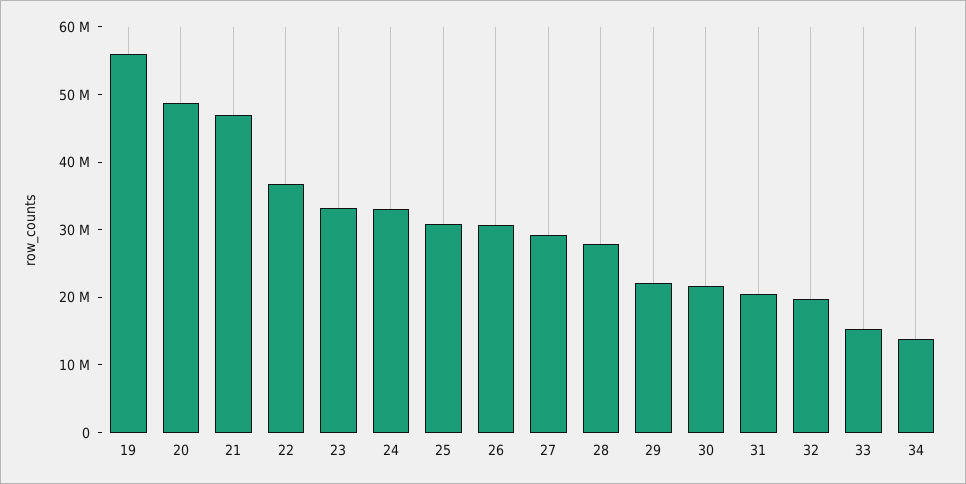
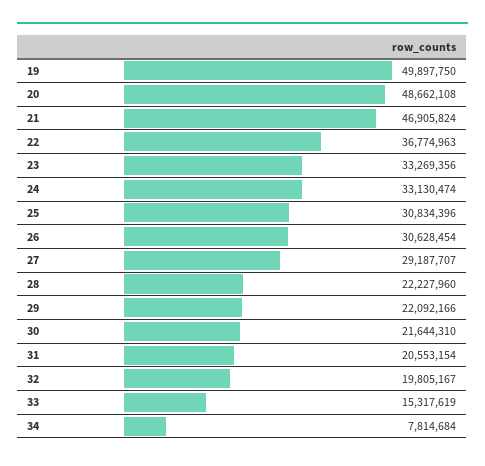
  {
-   "19": 56000000,
+   "19": 49897750,
    "20": 48662108,
    "21": 46905824,
    "22": 36774963,
    "23": 33269356,
    "24": 33130474,
    "25": 30834396,
    "26": 30628454,
    "27": 29187707,
-   "28": 28000000,
+   "28": 22227960,
    "29": 22092166,
    "30": 21644310,
    "31": 20553154,
    "32": 19805167,
    "33": 15317619,
-   "34": 14000000
+   "34": 7814684
  }

